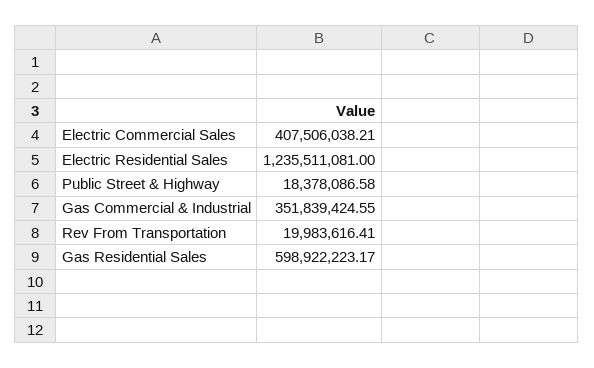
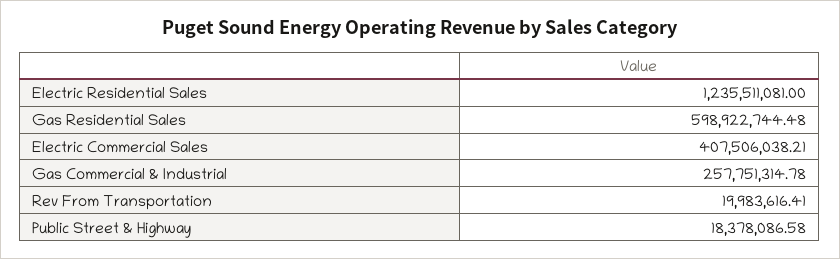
  {
    "Electric Commercial Sales": 407506038.21,
    "Electric Residential Sales": 1235511081,
    "Public Street & Highway": 18378086.58,
-   "Gas Commercial & Industrial": 351839424.55,
+   "Gas Commercial & Industrial": 257751314.78,
    "Rev From Transportation": 19983616.41,
-   "Gas Residential Sales": 598922223.17
+   "Gas Residential Sales": 598922744.48
  }

